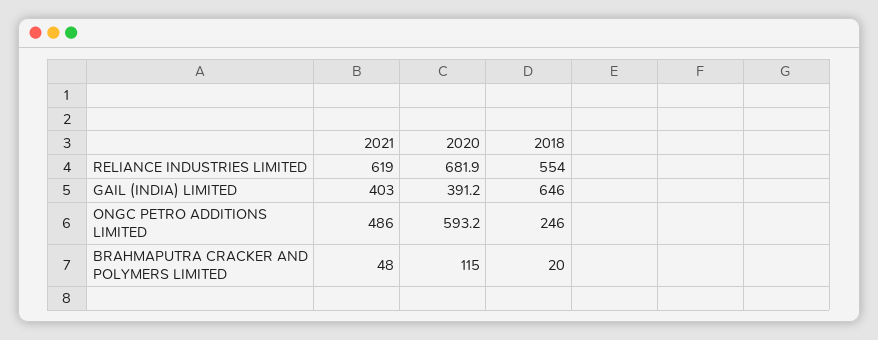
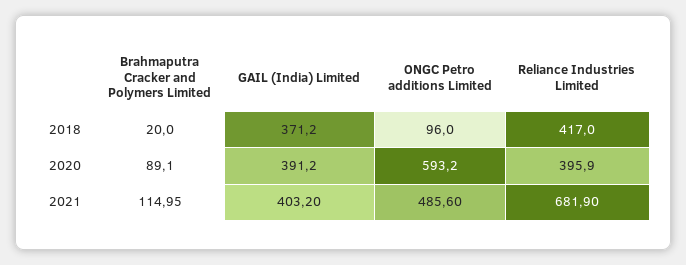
  {
    "2021": {
-     "RELIANCE INDUSTRIES LIMITED": 619,
+     "RELIANCE INDUSTRIES LIMITED": 681.9,
      "GAIL (INDIA) LIMITED": 403.2,
      "ONGC PETRO ADDITIONS LIMITED": 485.6,
-     "BRAHMAPUTRA CRACKER AND POLYMERS LIMITED": 48
+     "BRAHMAPUTRA CRACKER AND POLYMERS LIMITED": 114.95
    },
    "2020": {
-     "RELIANCE INDUSTRIES LIMITED": 681.9,
+     "RELIANCE INDUSTRIES LIMITED": 395.9,
      "GAIL (INDIA) LIMITED": 391.2,
      "ONGC PETRO ADDITIONS LIMITED": 593.2,
-     "BRAHMAPUTRA CRACKER AND POLYMERS LIMITED": 115
+     "BRAHMAPUTRA CRACKER AND POLYMERS LIMITED": 89.1
    },
    "2018": {
-     "RELIANCE INDUSTRIES LIMITED": 554,
+     "RELIANCE INDUSTRIES LIMITED": 417,
-     "GAIL (INDIA) LIMITED": 646,
+     "GAIL (INDIA) LIMITED": 371.2,
-     "ONGC PETRO ADDITIONS LIMITED": 246,
+     "ONGC PETRO ADDITIONS LIMITED": 96,
      "BRAHMAPUTRA CRACKER AND POLYMERS LIMITED": 20
    }
  }

